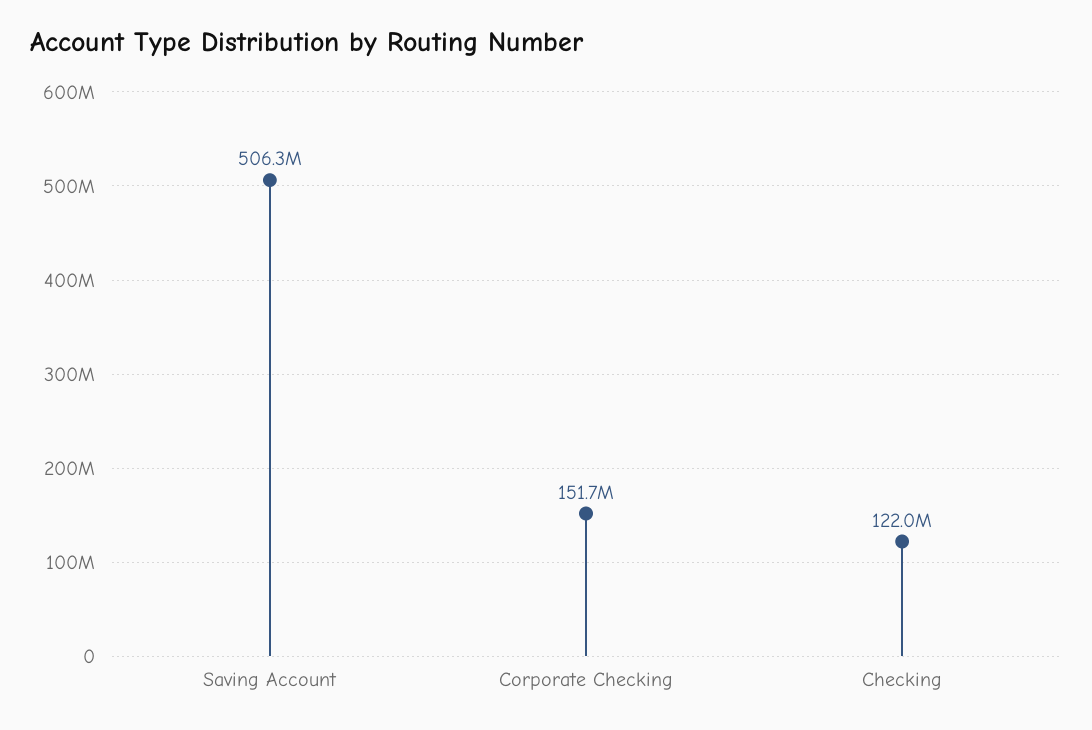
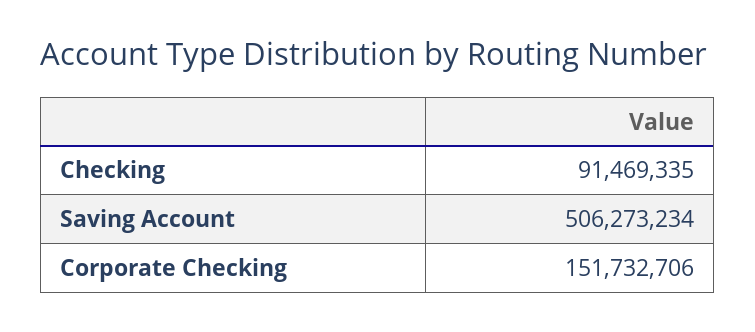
  {
    "Saving Account": 506273234,
    "Corporate Checking": 151732706,
-   "Checking": 122000000
+   "Checking": 91469335
  }

